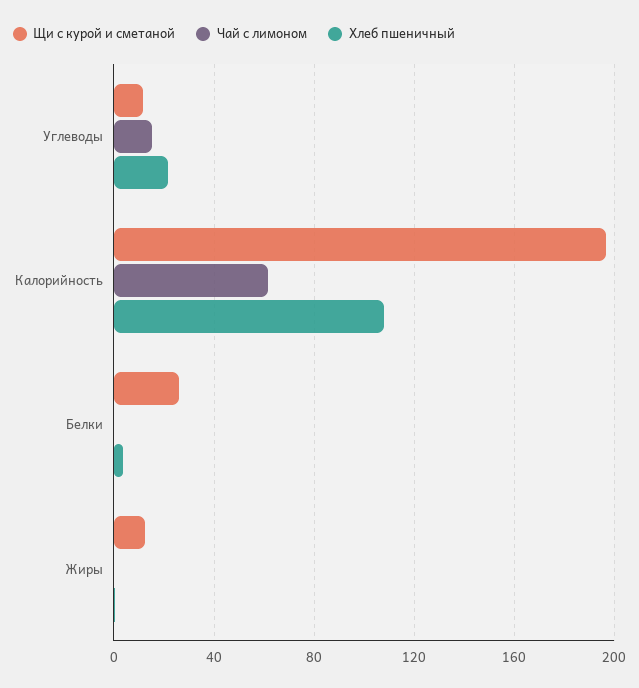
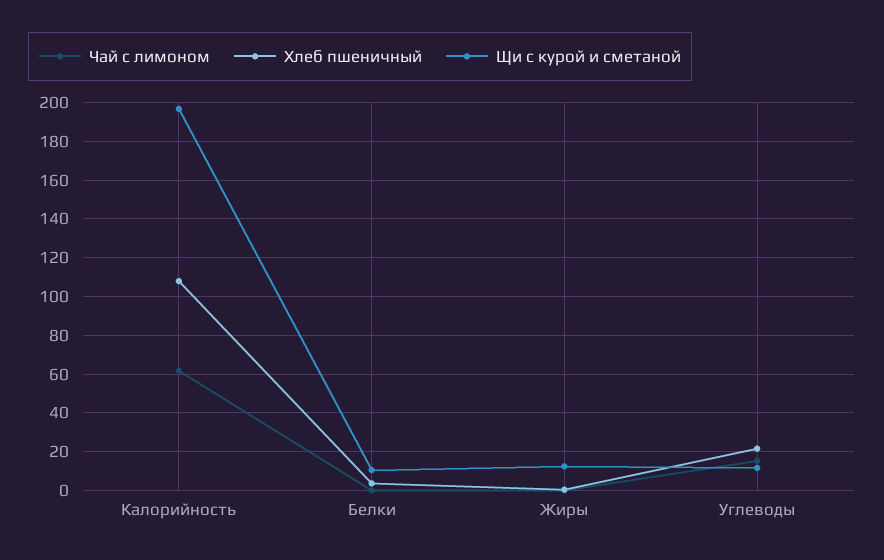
  {
    "Щи с курой и сметаной": {
      "Углеводы": 10,
      "Калорийность": 195,
-     "Белки": 25,
+     "Белки": 10,
      "Жиры": 10
    },
    "Чай с лимоном": {
      "Углеводы": 15,
      "Калорийность": 60,
      "Белки": 0,
      "Жиры": 0
    },
    "Хлеб пшеничный": {
      "Углеводы": 20,
      "Калорийность": 110,
      "Белки": 5,
      "Жиры": 0
    }
  }

